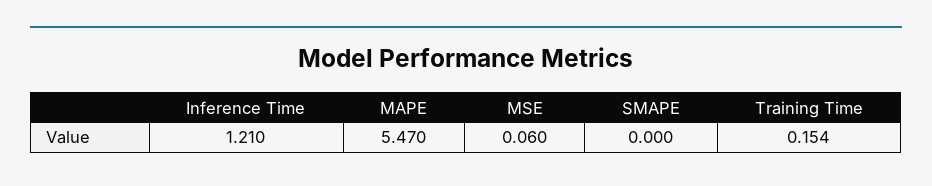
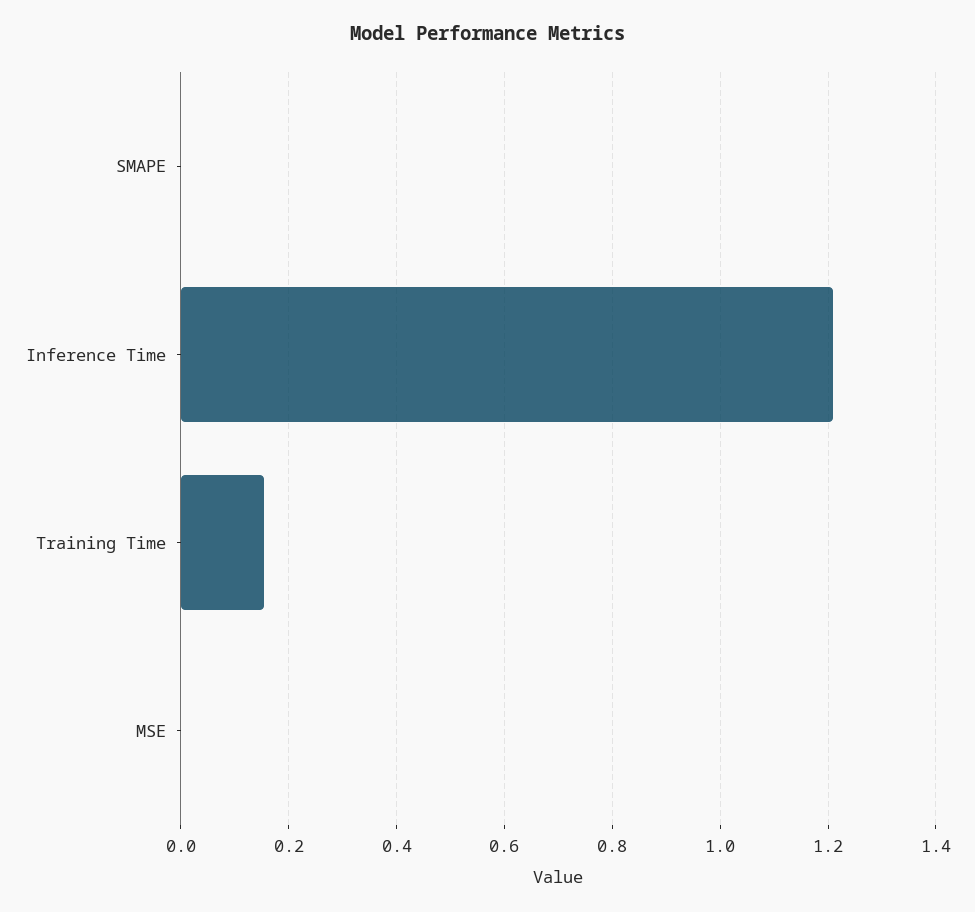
  {
    "Inference Time": 1.21,
-   "MAPE": 5.47,
-   "MSE": 0.06,
+   "MSE": 0,
    "SMAPE": 0,
    "Training Time": 0.154
  }

